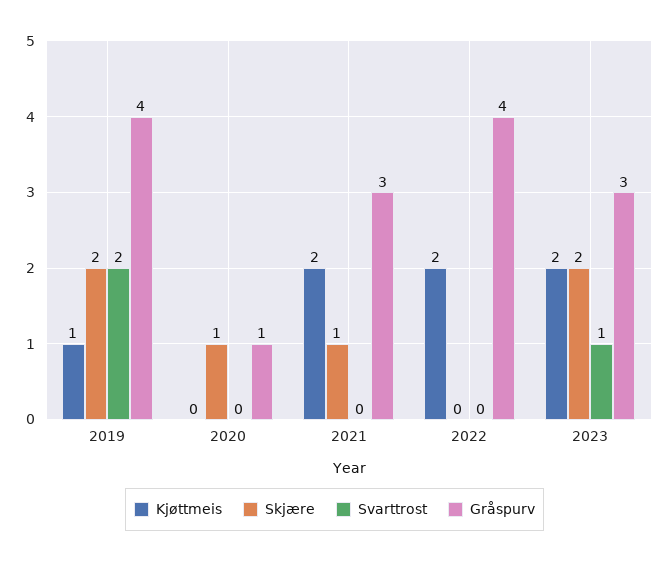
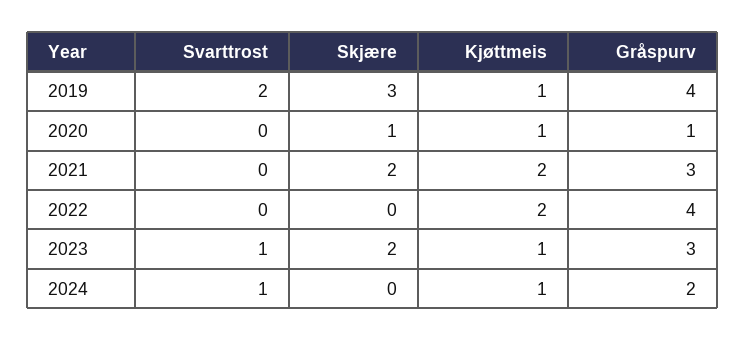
  {
    "Kjøttmeis": {
      "2019": 1,
-     "2020": 0,
+     "2020": 1,
      "2021": 2,
      "2022": 2,
-     "2023": 2
+     "2023": 1,
+     "2024": 1
    },
    "Skjære": {
-     "2019": 2,
+     "2019": 3,
      "2020": 1,
-     "2021": 1,
+     "2021": 2,
      "2022": 0,
-     "2023": 2
+     "2023": 2,
+     "2024": 0
    },
    "Svarttrost": {
      "2019": 2,
      "2020": 0,
      "2021": 0,
      "2022": 0,
-     "2023": 1
+     "2023": 1,
+     "2024": 1
    },
    "Gråspurv": {
      "2019": 4,
      "2020": 1,
      "2021": 3,
      "2022": 4,
-     "2023": 3
+     "2023": 3,
+     "2024": 2
    }
  }

